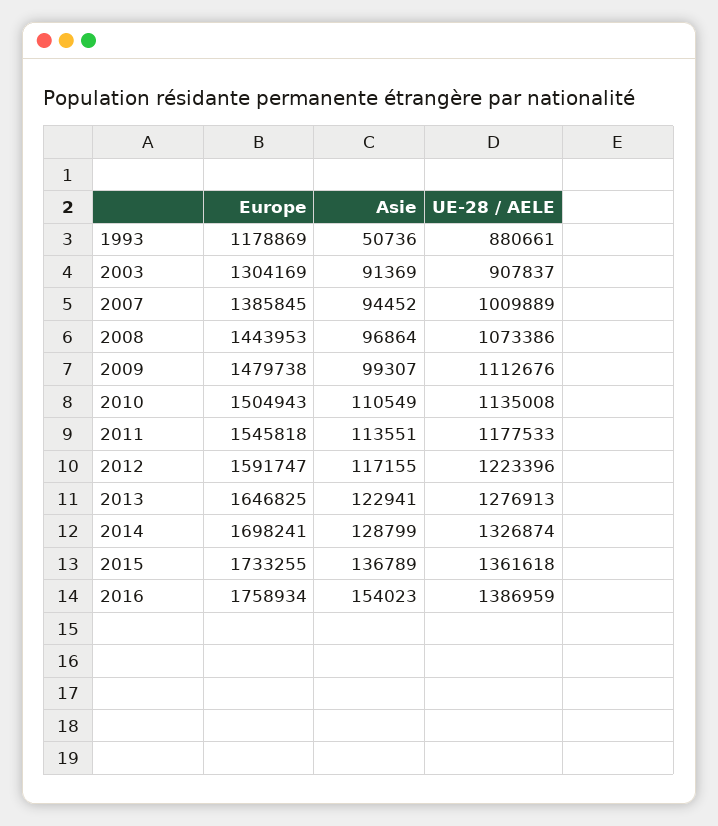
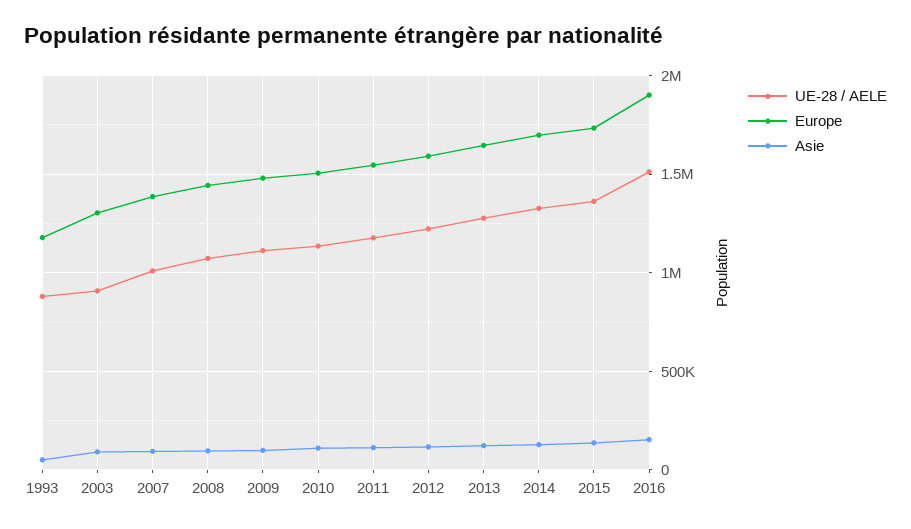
  {
    "Europe": {
      "1993": 1178869,
      "2003": 1304169,
      "2007": 1385845,
      "2008": 1443953,
      "2009": 1479738,
      "2010": 1504943,
      "2011": 1545818,
      "2012": 1591747,
      "2013": 1646825,
      "2014": 1698241,
      "2015": 1733255,
-     "2016": 1758934
+     "2016": 1900000
    },
    "Asie": {
      "1993": 50736,
      "2003": 91369,
      "2007": 94452,
      "2008": 96864,
      "2009": 99307,
      "2010": 110549,
      "2011": 113551,
      "2012": 117155,
      "2013": 122941,
      "2014": 128799,
      "2015": 136789,
      "2016": 154023
    },
    "UE-28 / AELE": {
      "1993": 880661,
      "2003": 907837,
      "2007": 1009889,
      "2008": 1073386,
      "2009": 1112676,
      "2010": 1135008,
      "2011": 1177533,
      "2012": 1223396,
      "2013": 1276913,
      "2014": 1326874,
      "2015": 1361618,
-     "2016": 1386959
+     "2016": 1500000
    }
  }

